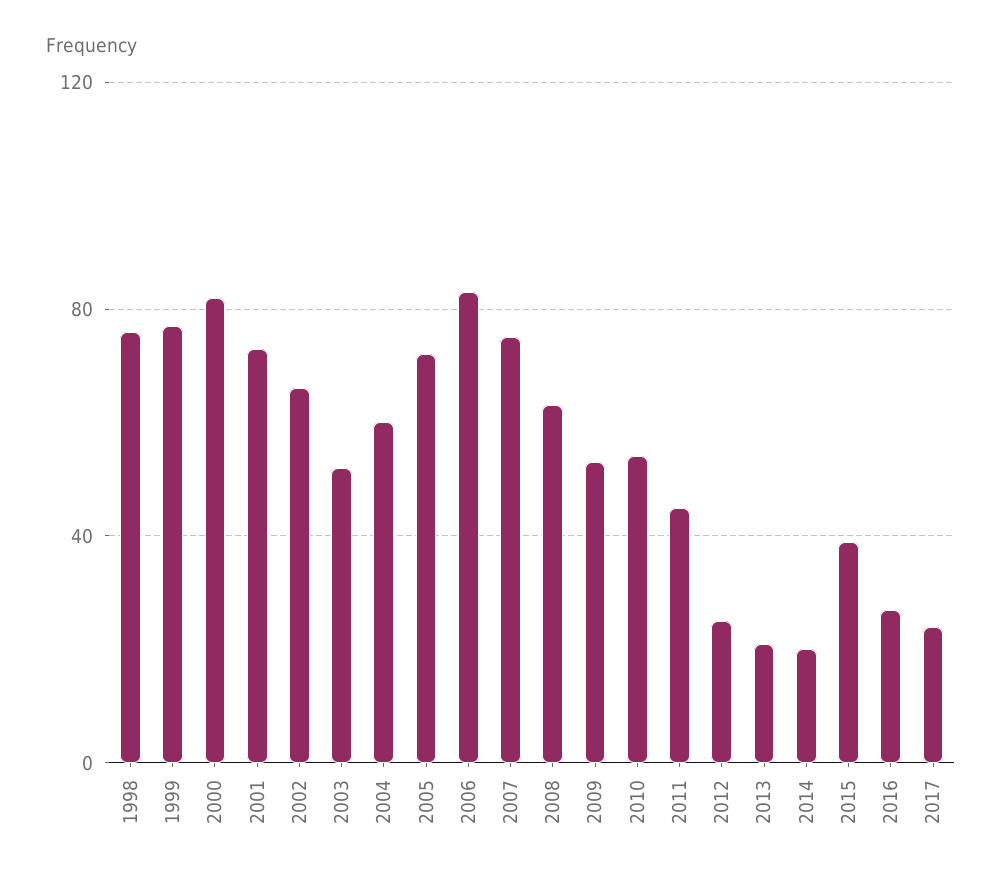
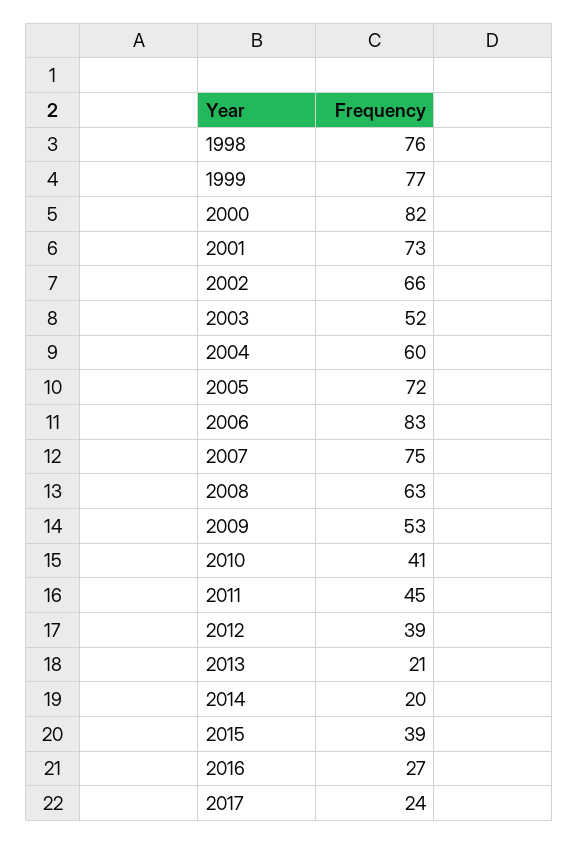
  {
    "1998": 76,
    "1999": 77,
    "2000": 82,
    "2001": 73,
    "2002": 66,
    "2003": 52,
    "2004": 60,
    "2005": 72,
    "2006": 83,
    "2007": 75,
    "2008": 63,
    "2009": 53,
-   "2010": 55,
+   "2010": 41,
    "2011": 45,
-   "2012": 25,
+   "2012": 39,
    "2013": 21,
    "2014": 20,
    "2015": 39,
    "2016": 27,
    "2017": 24
  }

